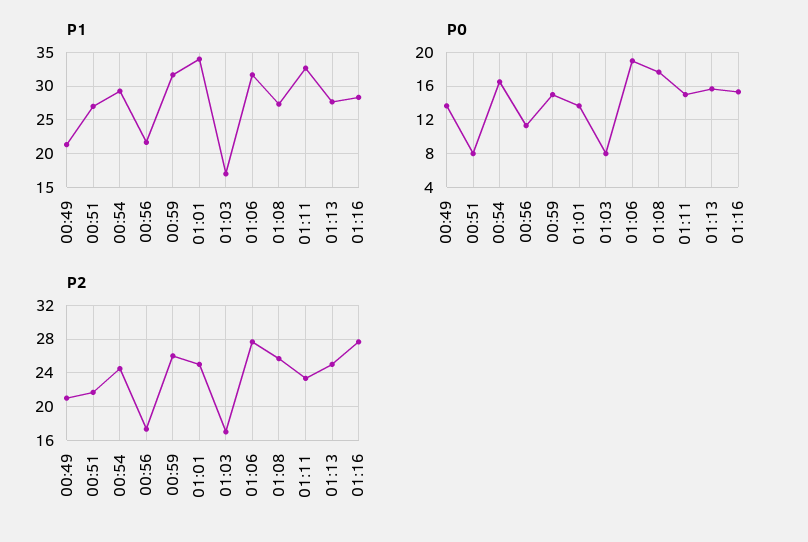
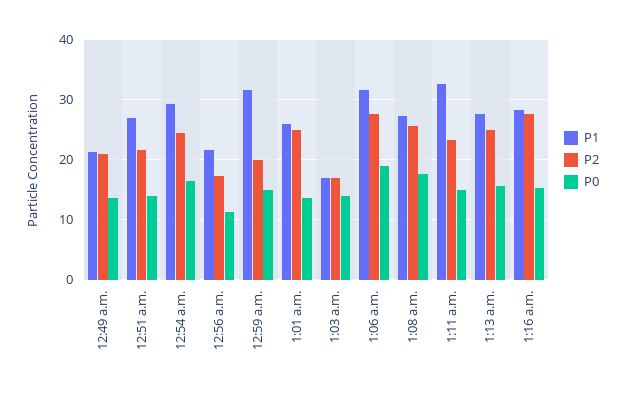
  {
    "P1": {
      "00:49": 21,
      "00:51": 27,
      "00:54": 29,
      "00:56": 22,
      "00:59": 32,
-     "01:01": 34,
+     "01:01": 26,
      "01:03": 17,
      "01:06": 32,
      "01:08": 27,
      "01:11": 33,
      "01:13": 28,
      "01:16": 28
    },
    "P0": {
      "00:49": 14,
-     "00:51": 8,
+     "00:51": 14,
      "00:54": 17,
      "00:56": 11,
      "00:59": 15,
      "01:01": 14,
-     "01:03": 8,
+     "01:03": 14,
      "01:06": 19,
      "01:08": 18,
      "01:11": 15,
      "01:13": 16,
      "01:16": 15
    },
    "P2": {
      "00:49": 21,
      "00:51": 22,
      "00:54": 25,
      "00:56": 17,
-     "00:59": 26,
+     "00:59": 20,
      "01:01": 25,
      "01:03": 17,
      "01:06": 28,
      "01:08": 26,
      "01:11": 23,
      "01:13": 25,
      "01:16": 28
    }
  }

